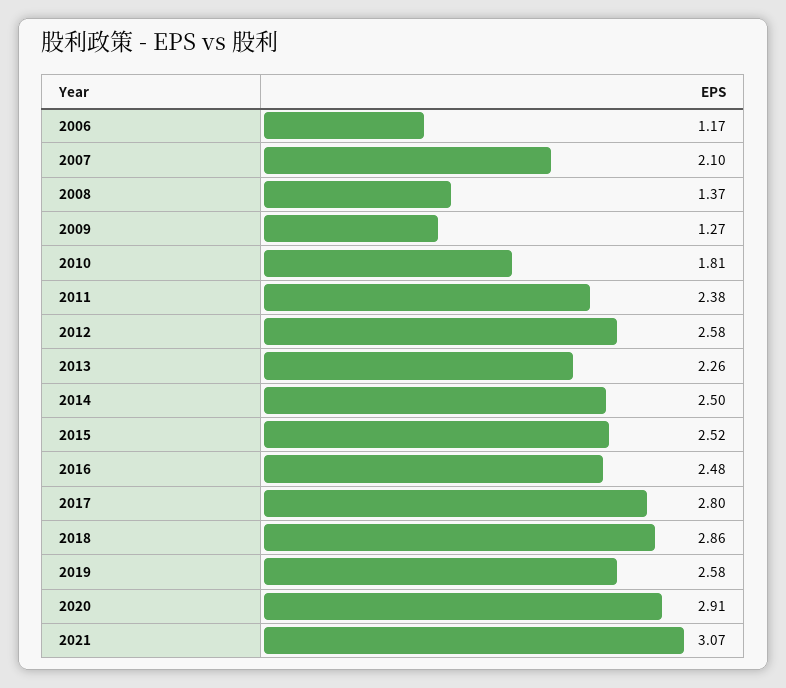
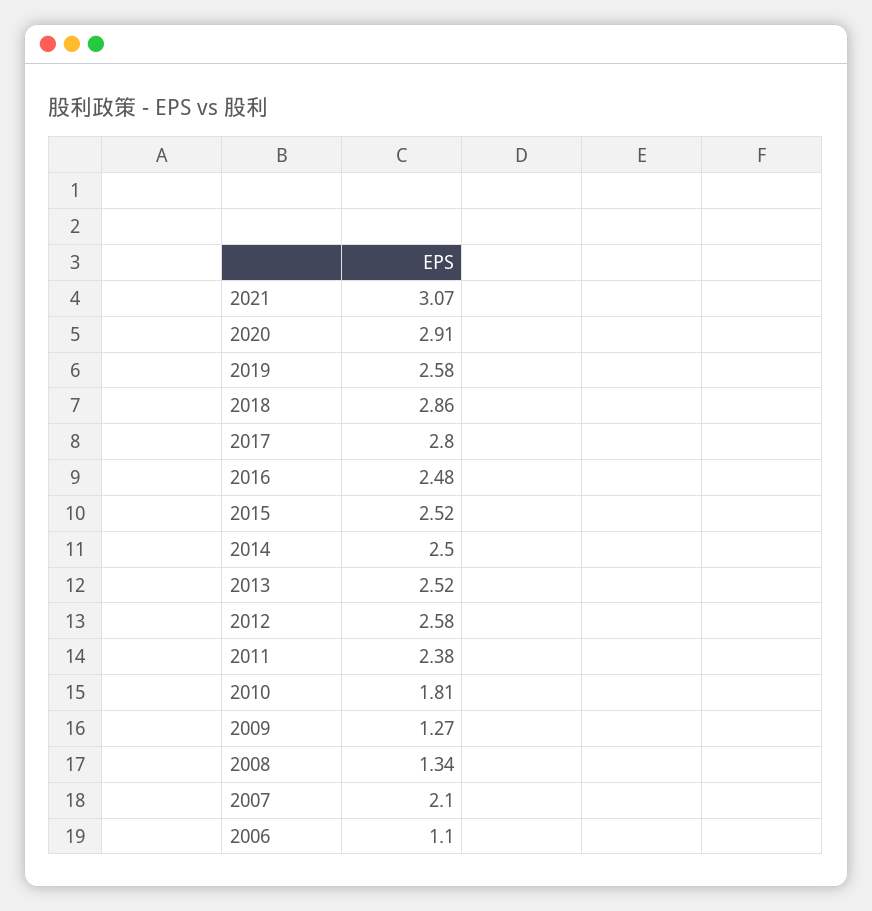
  {
-   "2006": 1.17,
+   "2006": 1.1,
    "2007": 2.1,
-   "2008": 1.37,
+   "2008": 1.34,
    "2009": 1.27,
    "2010": 1.81,
    "2011": 2.38,
    "2012": 2.58,
-   "2013": 2.26,
+   "2013": 2.52,
    "2014": 2.5,
    "2015": 2.52,
    "2016": 2.48,
    "2017": 2.8,
    "2018": 2.86,
    "2019": 2.58,
    "2020": 2.91,
    "2021": 3.07
  }

